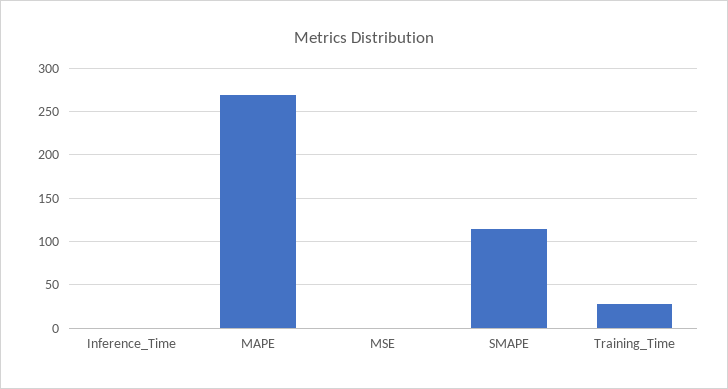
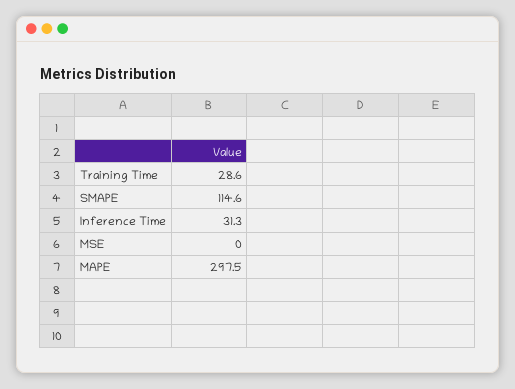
  {
-   "Inference_Time": 0,
+   "Inference_Time": 31.3,
-   "MAPE": 270,
+   "MAPE": 297.5,
    "MSE": 0,
    "SMAPE": 114.6,
    "Training_Time": 28.6
  }

